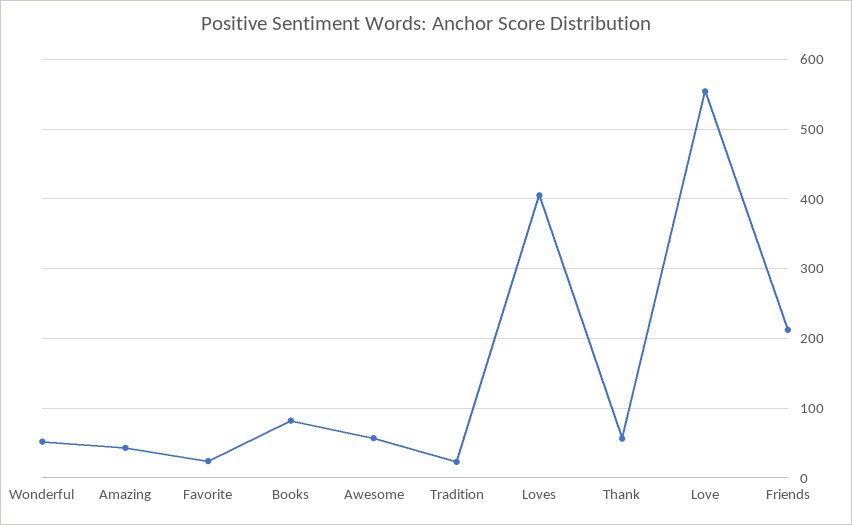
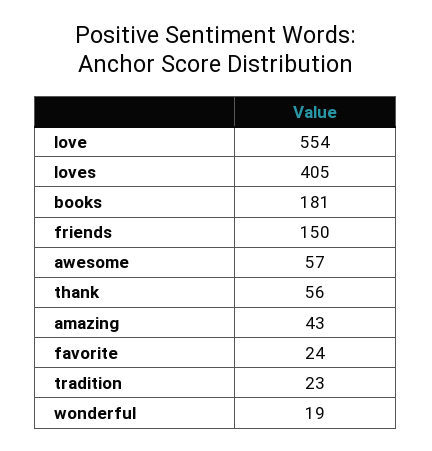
  {
-   "Wonderful": 50,
+   "Wonderful": 19,
    "Amazing": 43,
    "Favorite": 24,
-   "Books": 80,
+   "Books": 181,
    "Awesome": 57,
    "Tradition": 23,
    "Loves": 405,
    "Thank": 56,
    "Love": 554,
-   "Friends": 210
+   "Friends": 150
  }

